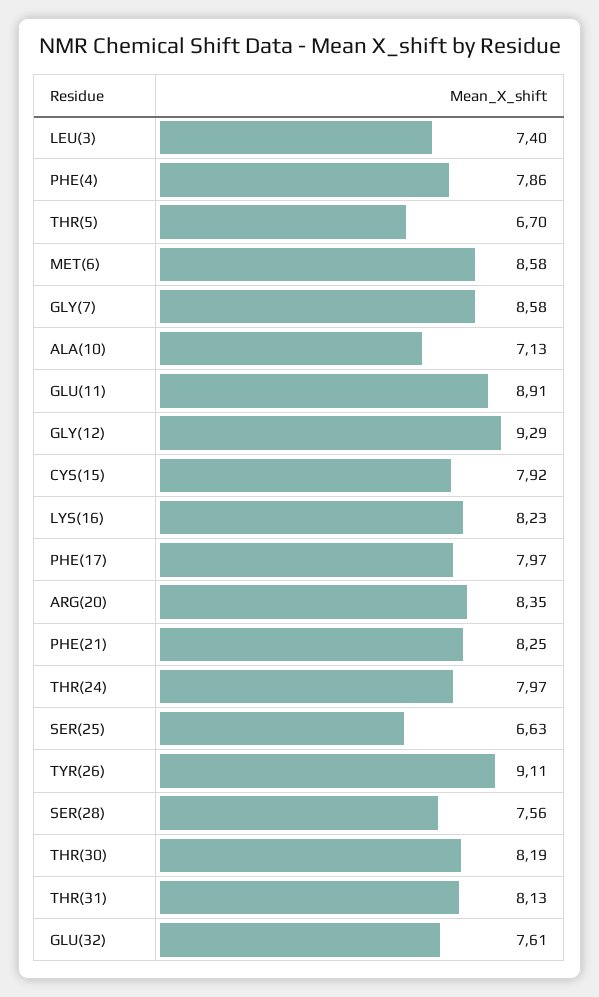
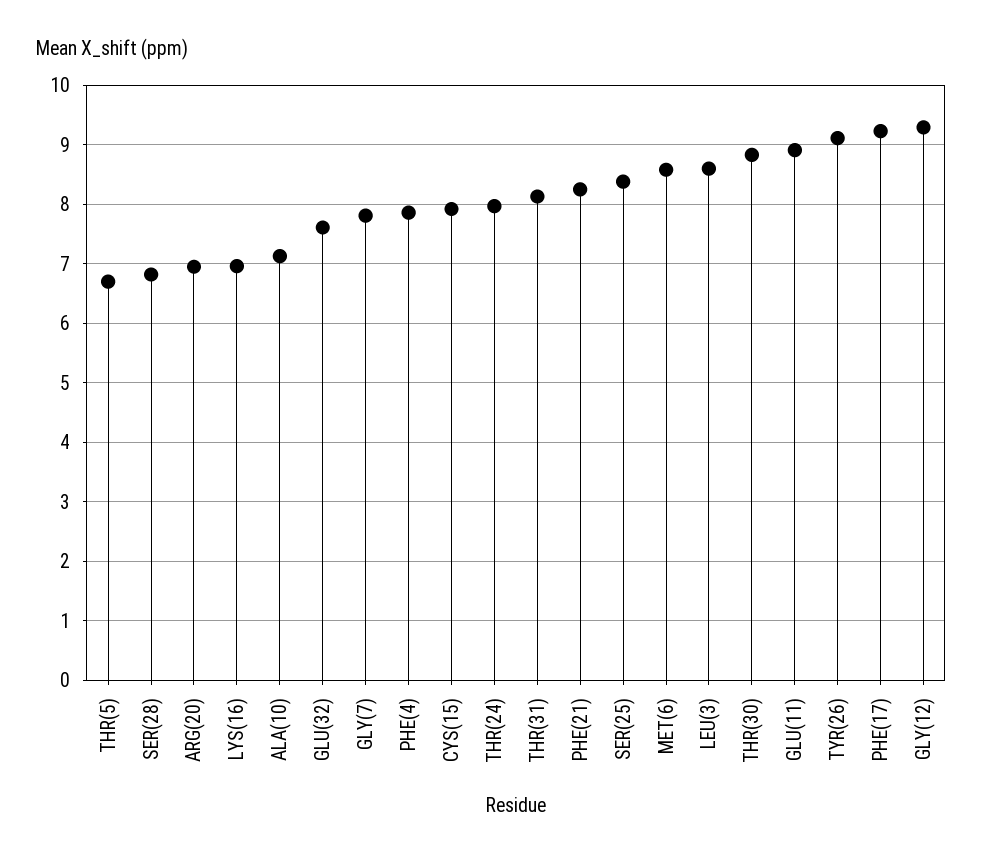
  {
-   "LEU(3)": 7.4,
+   "LEU(3)": 8.6,
    "PHE(4)": 7.86,
    "THR(5)": 6.7,
    "MET(6)": 8.58,
-   "GLY(7)": 8.58,
+   "GLY(7)": 7.8,
    "ALA(10)": 7.13,
    "GLU(11)": 8.91,
    "GLY(12)": 9.29,
    "CYS(15)": 7.92,
-   "LYS(16)": 8.23,
+   "LYS(16)": 7,
-   "PHE(17)": 7.97,
+   "PHE(17)": 9.2,
-   "ARG(20)": 8.35,
+   "ARG(20)": 7,
    "PHE(21)": 8.25,
    "THR(24)": 7.97,
-   "SER(25)": 6.63,
+   "SER(25)": 8.4,
    "TYR(26)": 9.11,
-   "SER(28)": 7.56,
+   "SER(28)": 6.8,
-   "THR(30)": 8.19,
+   "THR(30)": 8.8,
    "THR(31)": 8.13,
    "GLU(32)": 7.61
  }

